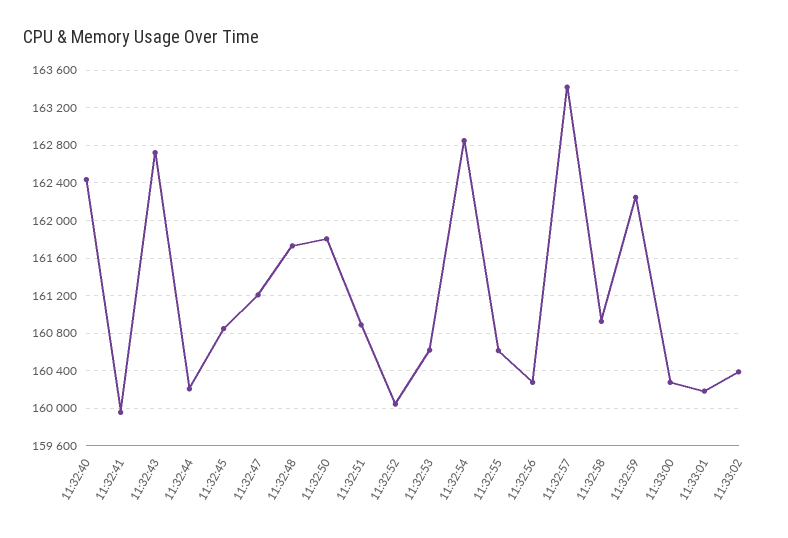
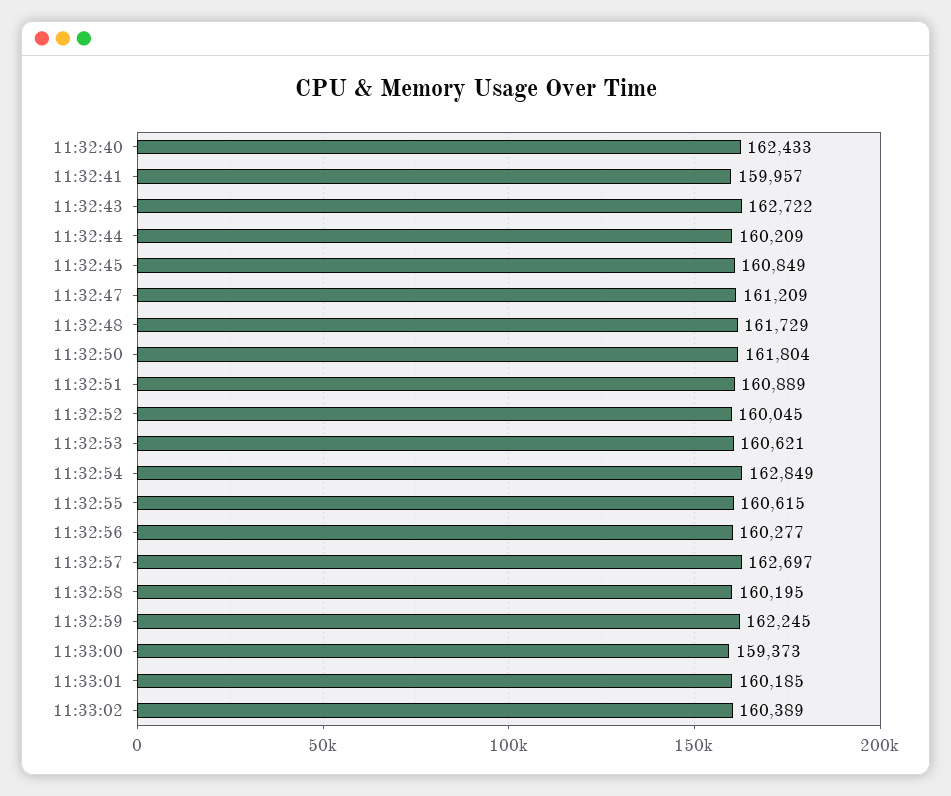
  {
    "11:32:40": 162433,
    "11:32:41": 159957,
    "11:32:43": 162722,
    "11:32:44": 160209,
    "11:32:45": 160849,
    "11:32:47": 161209,
    "11:32:48": 161729,
    "11:32:50": 161804,
    "11:32:51": 160889,
    "11:32:52": 160045,
    "11:32:53": 160621,
    "11:32:54": 162849,
    "11:32:55": 160615,
    "11:32:56": 160277,
-   "11:32:57": 163400,
+   "11:32:57": 162697,
-   "11:32:58": 160900,
+   "11:32:58": 160195,
    "11:32:59": 162245,
-   "11:33:00": 160300,
+   "11:33:00": 159373,
    "11:33:01": 160185,
    "11:33:02": 160389
  }

